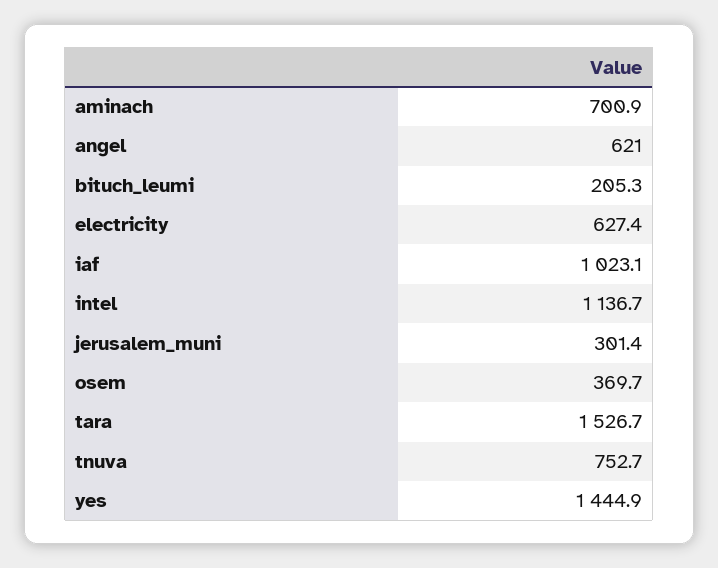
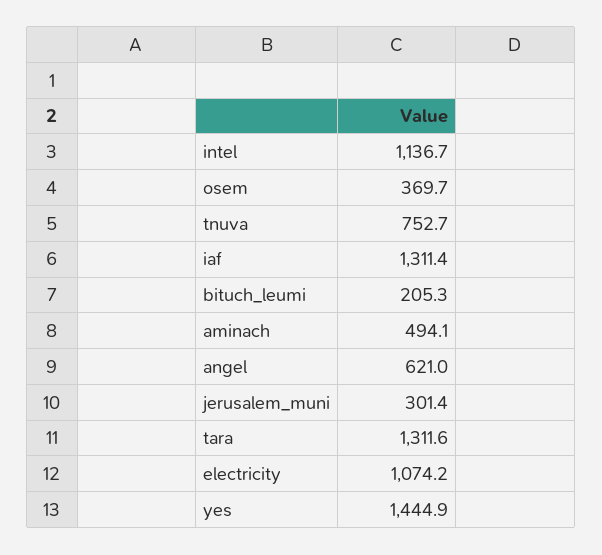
  {
-   "aminach": 700.9,
+   "aminach": 494.1,
    "angel": 621,
    "bituch_leumi": 205.3,
-   "electricity": 627.4,
+   "electricity": 1074.2,
-   "iaf": 1023.1,
+   "iaf": 1311.4,
    "intel": 1136.7,
    "jerusalem_muni": 301.4,
    "osem": 369.7,
-   "tara": 1526.7,
+   "tara": 1311.6,
    "tnuva": 752.7,
    "yes": 1444.9
  }

